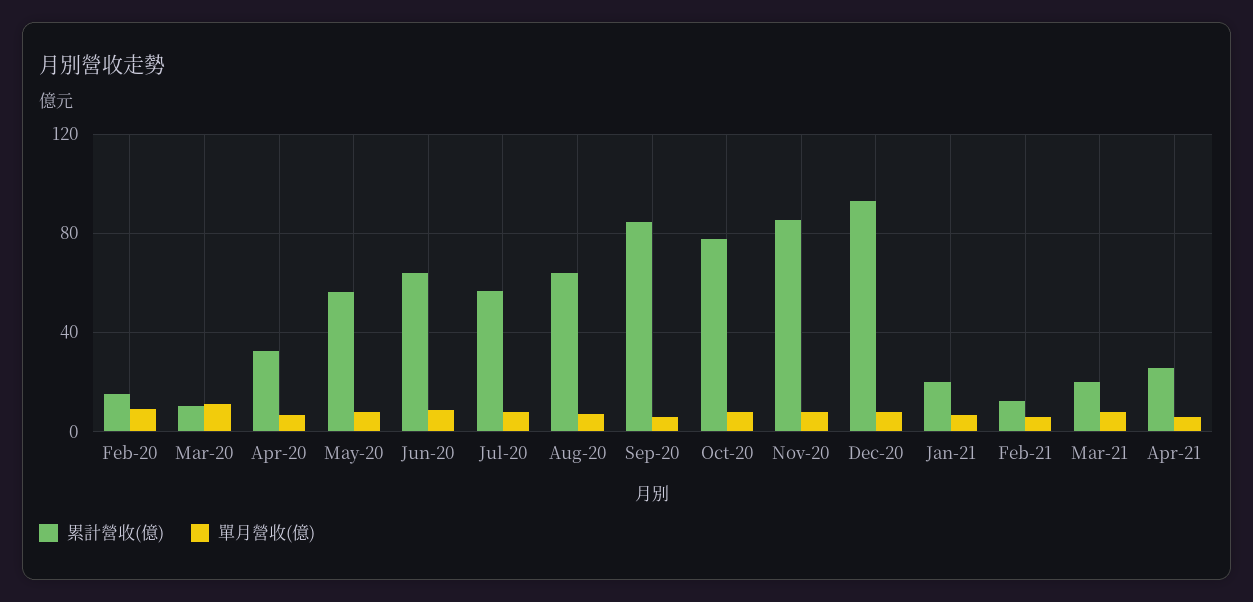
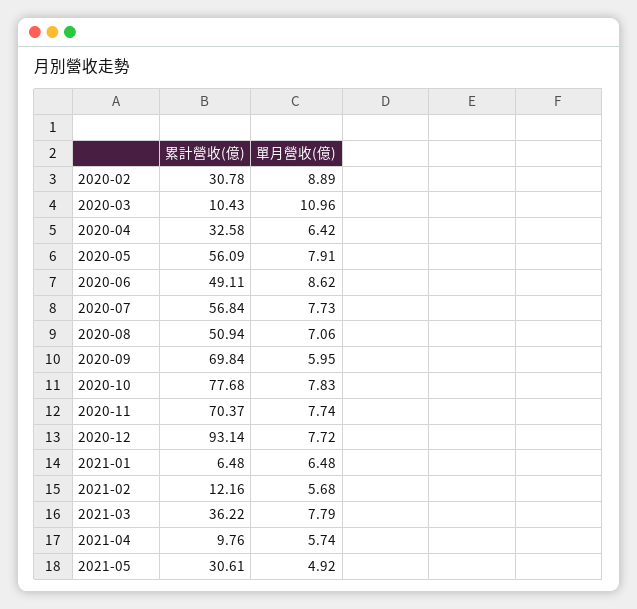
  {
    "累計營收(億)": {
-     "Feb-20": 15,
+     "Feb-20": 30.78,
      "Mar-20": 10.43,
      "Apr-20": 32.58,
      "May-20": 56.09,
-     "Jun-20": 65,
+     "Jun-20": 49.11,
      "Jul-20": 56.84,
-     "Aug-20": 65,
+     "Aug-20": 50.94,
-     "Sep-20": 85,
+     "Sep-20": 69.84,
      "Oct-20": 77.68,
-     "Nov-20": 85,
+     "Nov-20": 70.37,
      "Dec-20": 93.14,
-     "Jan-21": 20,
+     "Jan-21": 6.48,
      "Feb-21": 12.16,
-     "Mar-21": 20,
+     "Mar-21": 36.22,
-     "Apr-21": 25
+     "Apr-21": 9.76,
+     "2021-05": 30.61
    },
    "單月營收(億)": {
      "Feb-20": 8.89,
      "Mar-20": 10.96,
      "Apr-20": 6.42,
      "May-20": 7.91,
      "Jun-20": 8.62,
      "Jul-20": 7.73,
      "Aug-20": 7.06,
      "Sep-20": 5.95,
      "Oct-20": 7.83,
      "Nov-20": 7.74,
      "Dec-20": 7.72,
      "Jan-21": 6.48,
      "Feb-21": 5.68,
      "Mar-21": 7.79,
-     "Apr-21": 5.74
+     "Apr-21": 5.74,
+     "2021-05": 4.92
    }
  }

